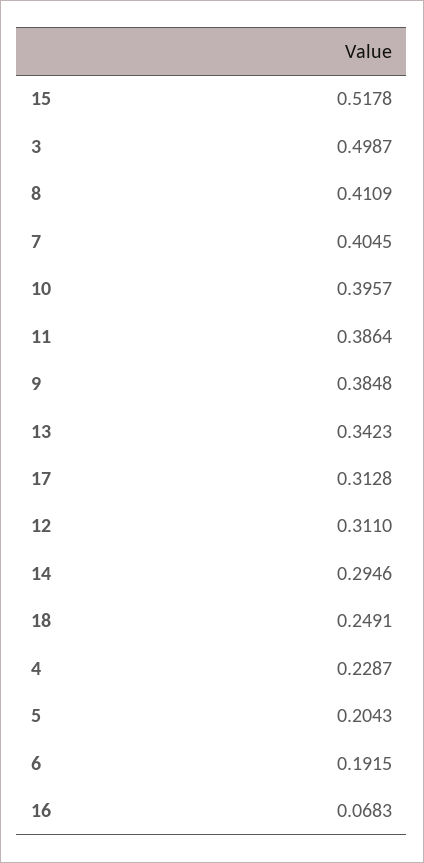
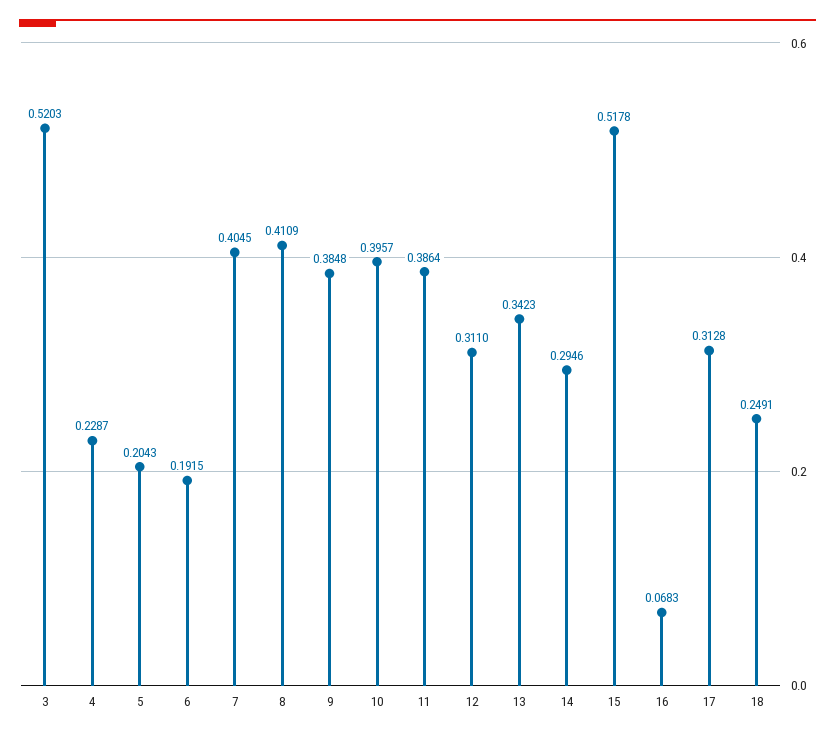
  {
    "15": 0.5178,
-   "3": 0.4987,
+   "3": 0.5203,
    "8": 0.4109,
    "7": 0.4045,
    "10": 0.3957,
    "11": 0.3864,
    "9": 0.3848,
    "13": 0.3423,
    "17": 0.3128,
    "12": 0.311,
    "14": 0.2946,
    "18": 0.2491,
    "4": 0.2287,
    "5": 0.2043,
    "6": 0.1915,
    "16": 0.0683
  }

